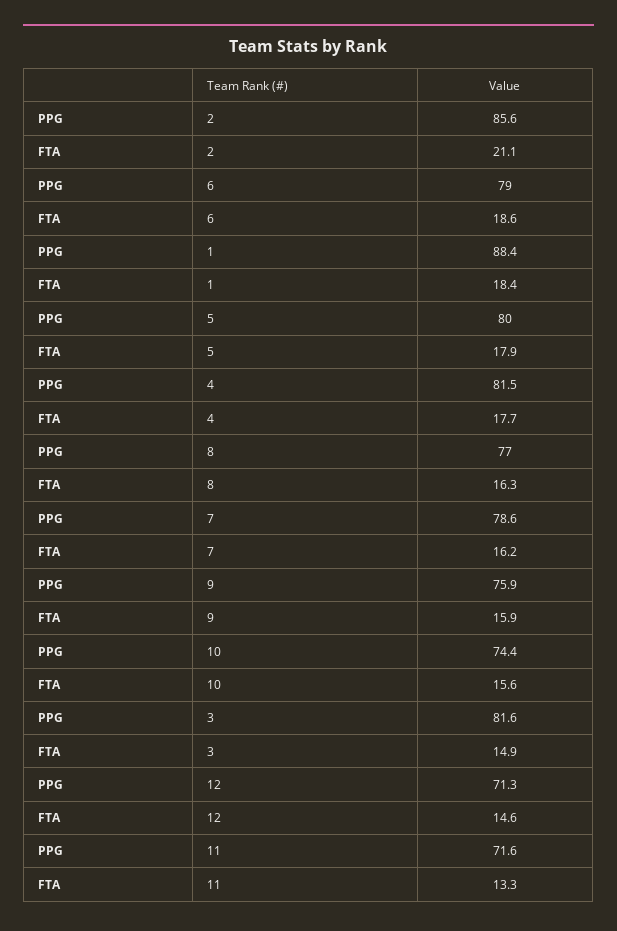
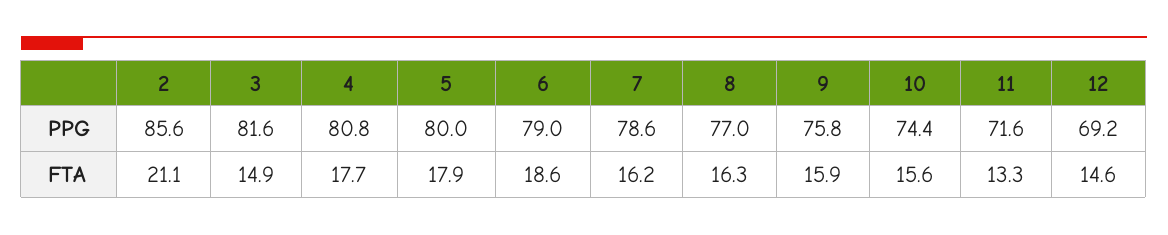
  {
    "PPG": {
      "2": 85.6,
      "6": 79,
-     "1": 88.4,
      "5": 80,
-     "4": 81.5,
+     "4": 80.8,
      "8": 77,
      "7": 78.6,
-     "9": 75.9,
+     "9": 75.8,
      "10": 74.4,
      "3": 81.6,
-     "12": 71.3,
+     "12": 69.2,
      "11": 71.6
    },
    "FTA": {
      "2": 21.1,
      "6": 18.6,
-     "1": 18.4,
      "5": 17.9,
      "4": 17.7,
      "8": 16.3,
      "7": 16.2,
      "9": 15.9,
      "10": 15.6,
      "3": 14.9,
      "12": 14.6,
      "11": 13.3
    }
  }

